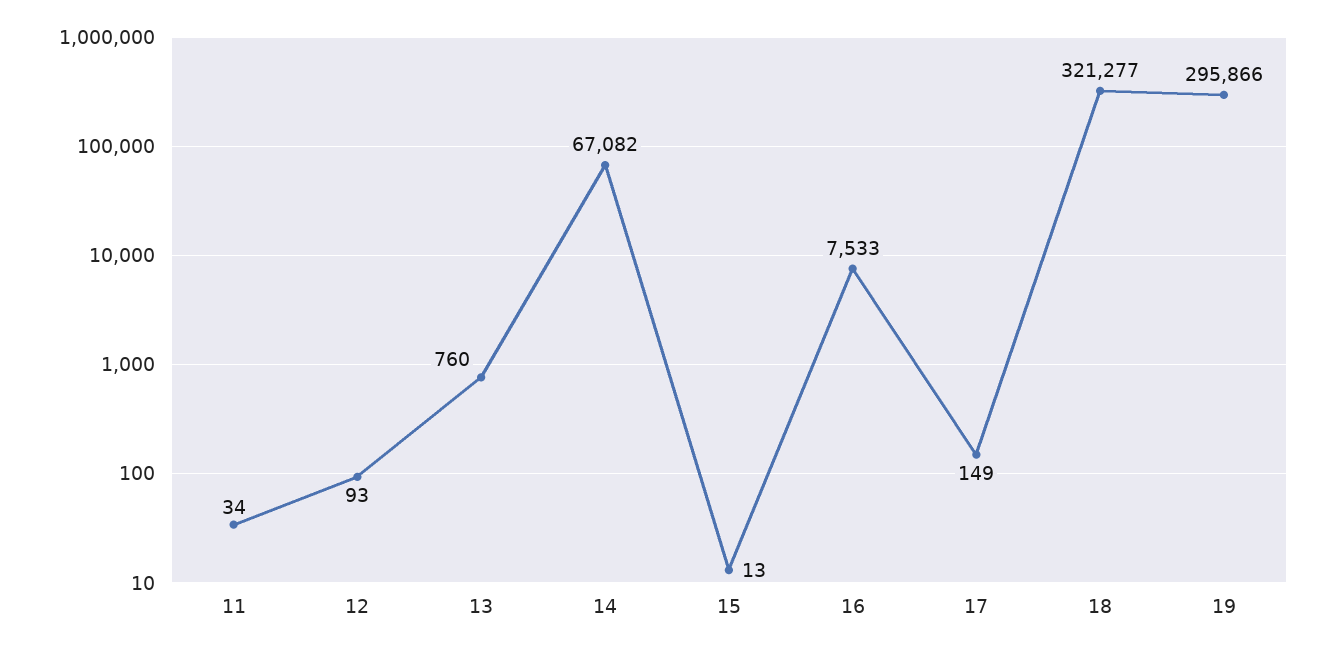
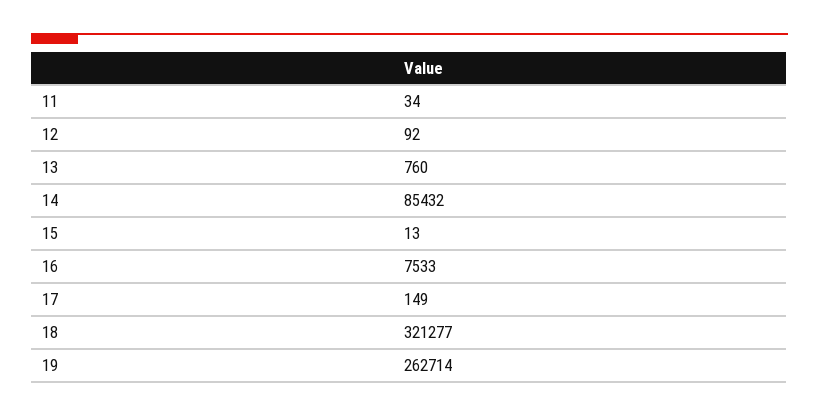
  {
    "11": 34,
-   "12": 93,
+   "12": 92,
    "13": 760,
-   "14": 67082,
+   "14": 85432,
    "15": 13,
    "16": 7533,
    "17": 149,
    "18": 321277,
-   "19": 295866
+   "19": 262714
  }

